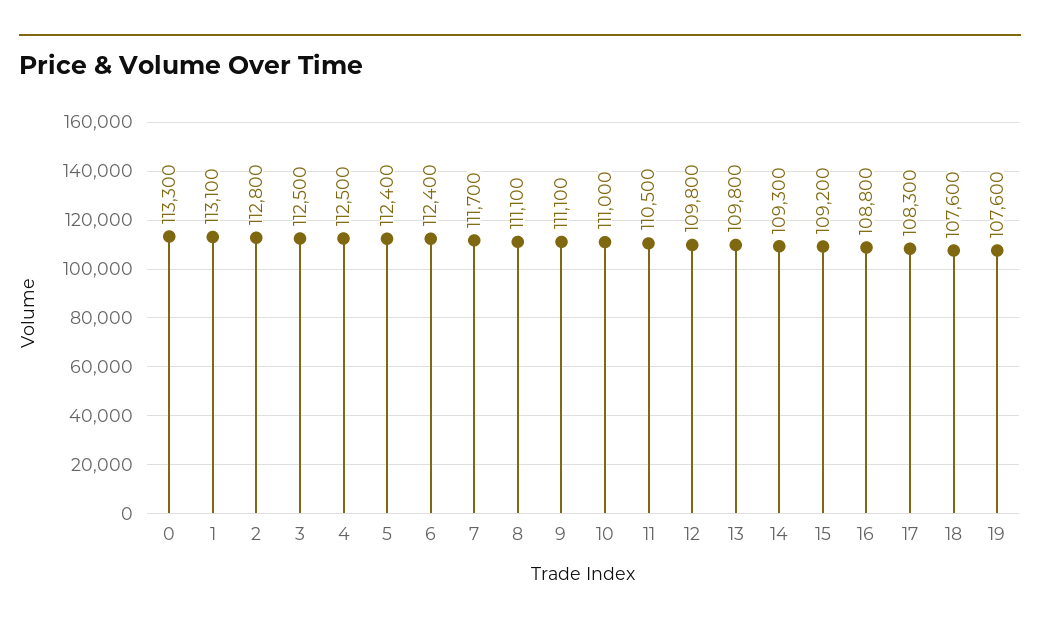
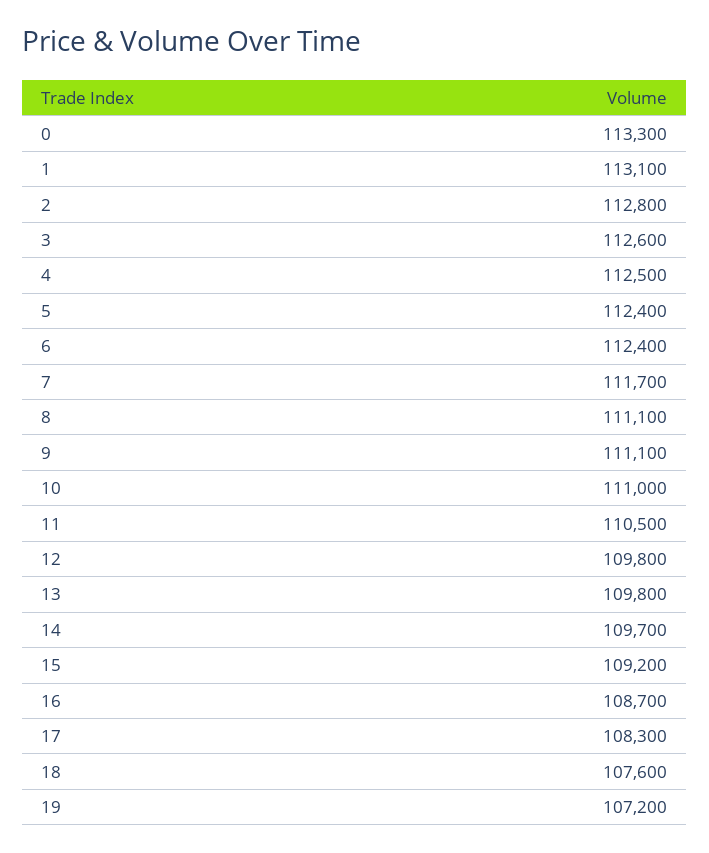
  {
    "0": 113300,
    "1": 113100,
    "2": 112800,
-   "3": 112500,
+   "3": 112600,
    "4": 112500,
    "5": 112400,
    "6": 112400,
    "7": 111700,
    "8": 111100,
    "9": 111100,
    "10": 111000,
    "11": 110500,
    "12": 109800,
    "13": 109800,
-   "14": 109300,
+   "14": 109700,
    "15": 109200,
-   "16": 108800,
+   "16": 108700,
    "17": 108300,
    "18": 107600,
-   "19": 107600
+   "19": 107200
  }

